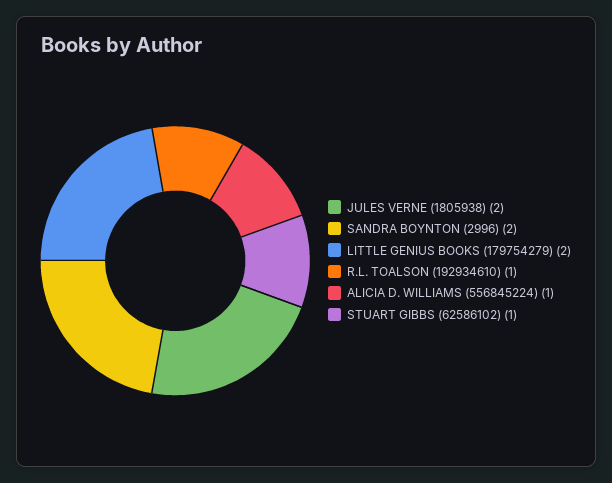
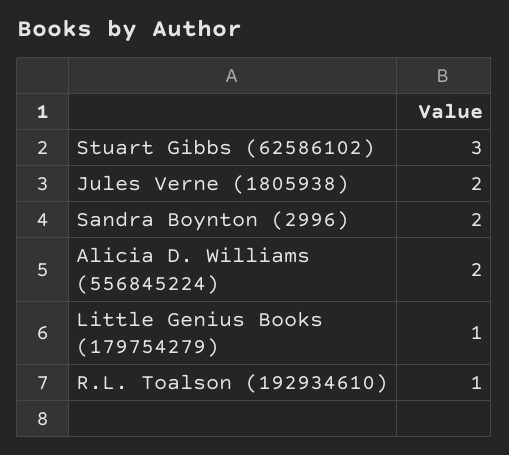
  {
    "JULES VERNE (1805938)": 2,
    "SANDRA BOYNTON (2996)": 2,
-   "LITTLE GENIUS BOOKS (179754279)": 2,
+   "LITTLE GENIUS BOOKS (179754279)": 1,
    "R.L. TOALSON (192934610)": 1,
-   "ALICIA D. WILLIAMS (556845224)": 1,
+   "ALICIA D. WILLIAMS (556845224)": 2,
-   "STUART GIBBS (62586102)": 1
+   "STUART GIBBS (62586102)": 3
  }

